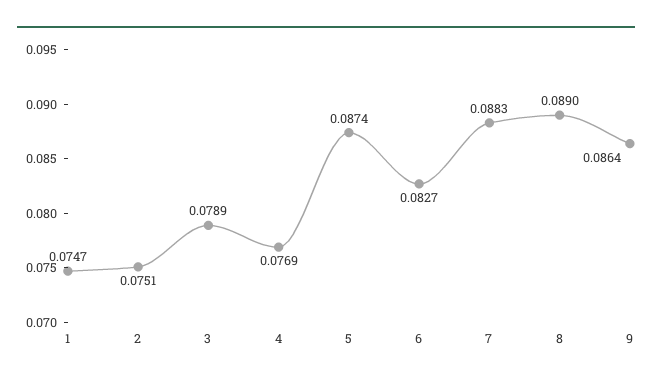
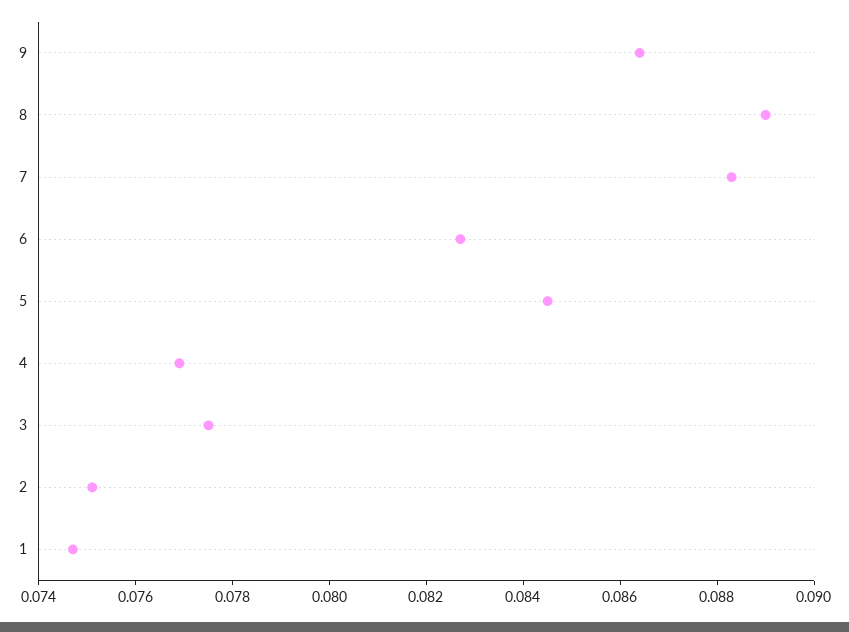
  {
    "1": 0.0747,
    "2": 0.0751,
-   "3": 0.0789,
+   "3": 0.0775,
    "4": 0.0769,
-   "5": 0.0874,
+   "5": 0.0845,
    "6": 0.0827,
    "7": 0.0883,
    "8": 0.089,
    "9": 0.0864
  }

